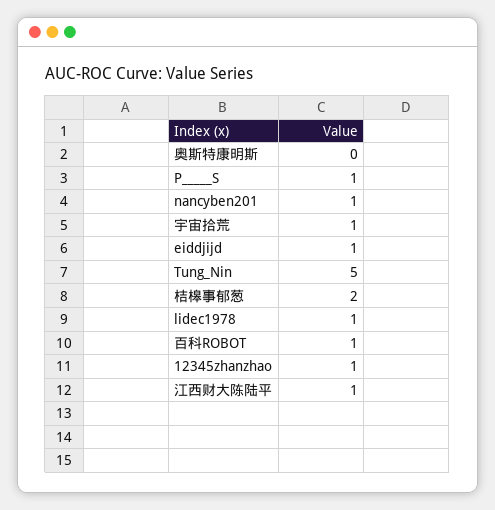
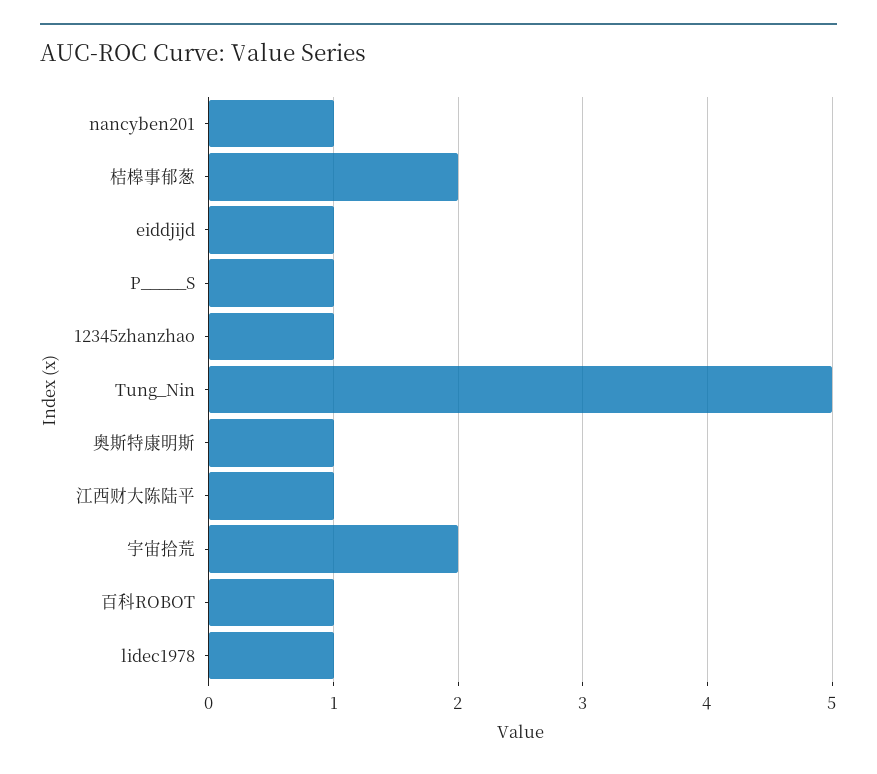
  {
-   "奥斯特康明斯": 0,
+   "奥斯特康明斯": 1,
    "P_____S": 1,
    "nancyben201": 1,
-   "宇宙拾荒": 1,
+   "宇宙拾荒": 2,
    "eiddjijd": 1,
    "Tung_Nin": 5,
    "桔槔事郁葱": 2,
    "lidec1978": 1,
    "百科ROBOT": 1,
    "12345zhanzhao": 1,
    "江西财大陈陆平": 1
  }

